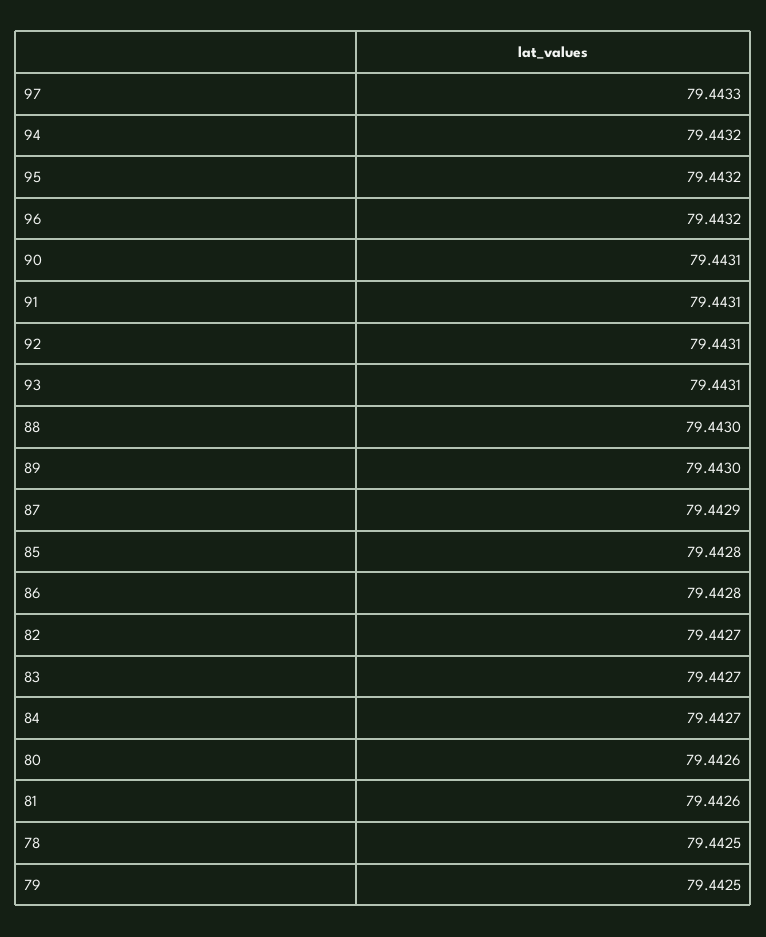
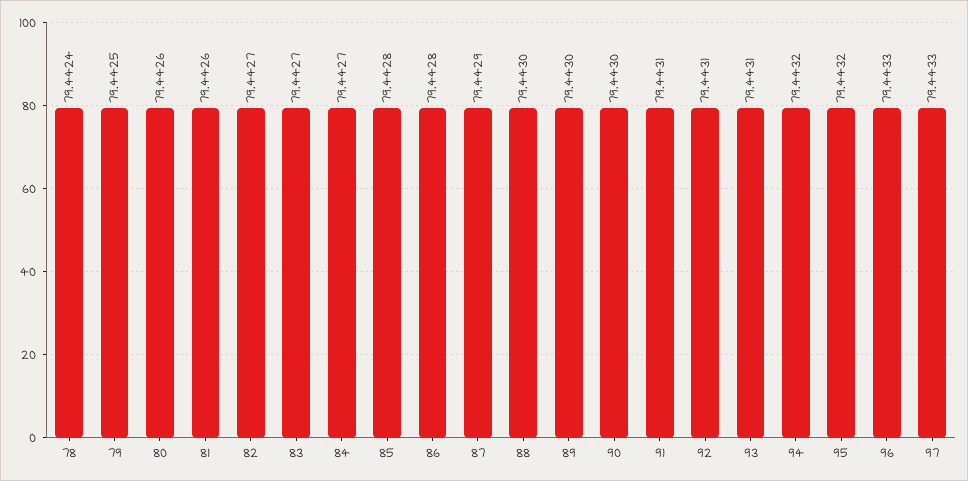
  {
    "97": 79.4433,
    "94": 79.4432,
    "95": 79.4432,
-   "96": 79.4432,
+   "96": 79.4433,
-   "90": 79.4431,
+   "90": 79.443,
    "91": 79.4431,
    "92": 79.4431,
    "93": 79.4431,
    "88": 79.443,
    "89": 79.443,
    "87": 79.4429,
    "85": 79.4428,
    "86": 79.4428,
    "82": 79.4427,
    "83": 79.4427,
    "84": 79.4427,
    "80": 79.4426,
    "81": 79.4426,
-   "78": 79.4425,
+   "78": 79.4424,
    "79": 79.4425
  }

